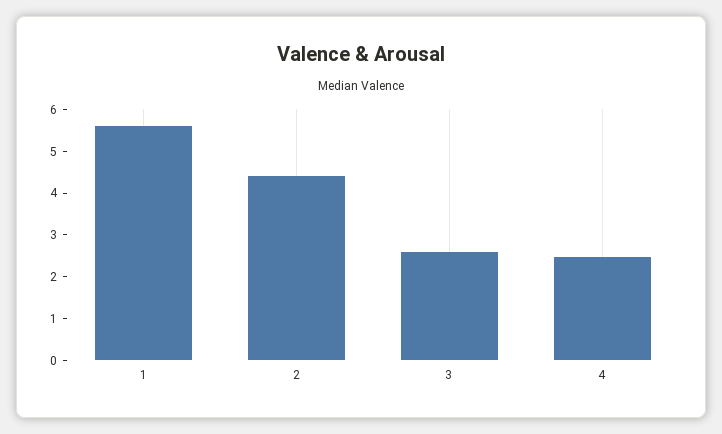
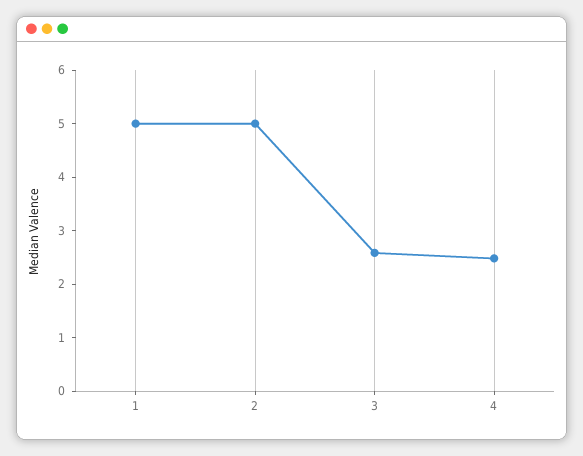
  {
-   "1": 5.6,
+   "1": 5,
-   "2": 4.4,
+   "2": 5,
    "3": 2.6,
    "4": 2.4
  }

